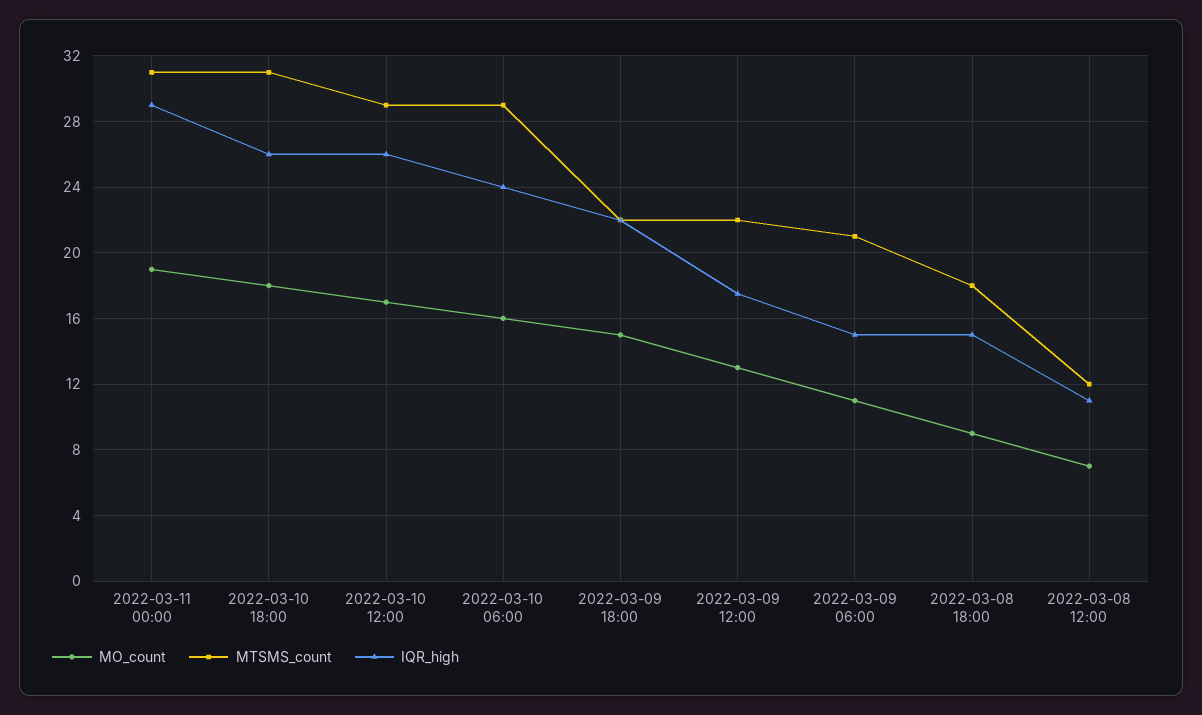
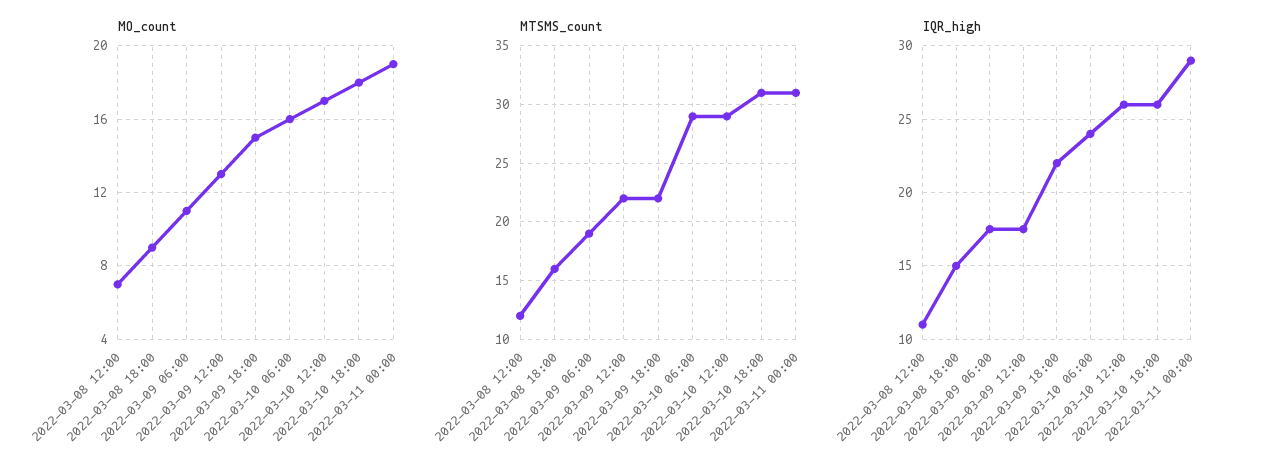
  {
    "MO_count": {
      "2022-03-11 00:00": 19,
      "2022-03-10 18:00": 18,
      "2022-03-10 12:00": 17,
      "2022-03-10 06:00": 16,
      "2022-03-09 18:00": 15,
      "2022-03-09 12:00": 13,
      "2022-03-09 06:00": 11,
      "2022-03-08 18:00": 9,
      "2022-03-08 12:00": 7
    },
    "MTSMS_count": {
      "2022-03-11 00:00": 31,
      "2022-03-10 18:00": 31,
      "2022-03-10 12:00": 29,
      "2022-03-10 06:00": 29,
      "2022-03-09 18:00": 22,
      "2022-03-09 12:00": 22,
-     "2022-03-09 06:00": 21,
+     "2022-03-09 06:00": 19,
-     "2022-03-08 18:00": 18,
+     "2022-03-08 18:00": 16,
      "2022-03-08 12:00": 12
    },
    "IQR_high": {
      "2022-03-11 00:00": 29,
      "2022-03-10 18:00": 26,
      "2022-03-10 12:00": 26,
      "2022-03-10 06:00": 24,
      "2022-03-09 18:00": 22,
      "2022-03-09 12:00": 17.5,
-     "2022-03-09 06:00": 15,
+     "2022-03-09 06:00": 17.5,
      "2022-03-08 18:00": 15,
      "2022-03-08 12:00": 11
    }
  }

